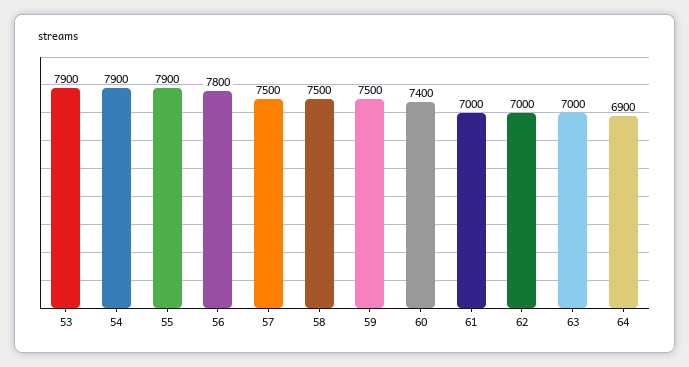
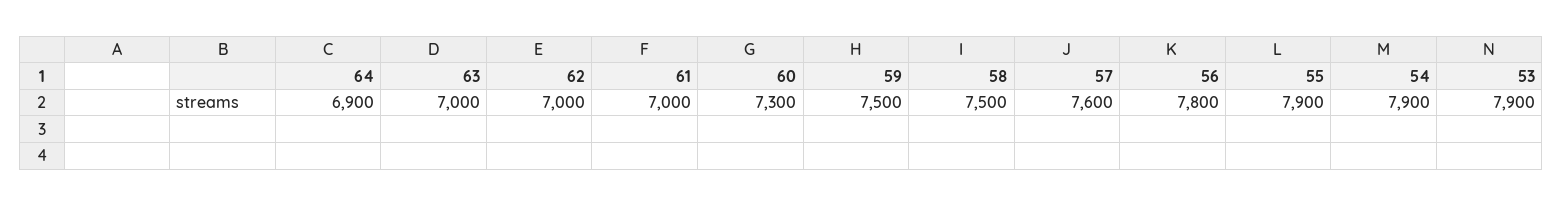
  {
    "53": 7900,
    "54": 7900,
    "55": 7900,
    "56": 7800,
-   "57": 7500,
+   "57": 7600,
    "58": 7500,
    "59": 7500,
-   "60": 7400,
+   "60": 7300,
    "61": 7000,
    "62": 7000,
    "63": 7000,
    "64": 6900
  }

